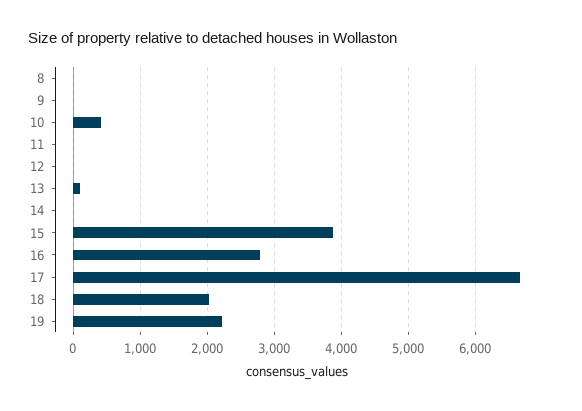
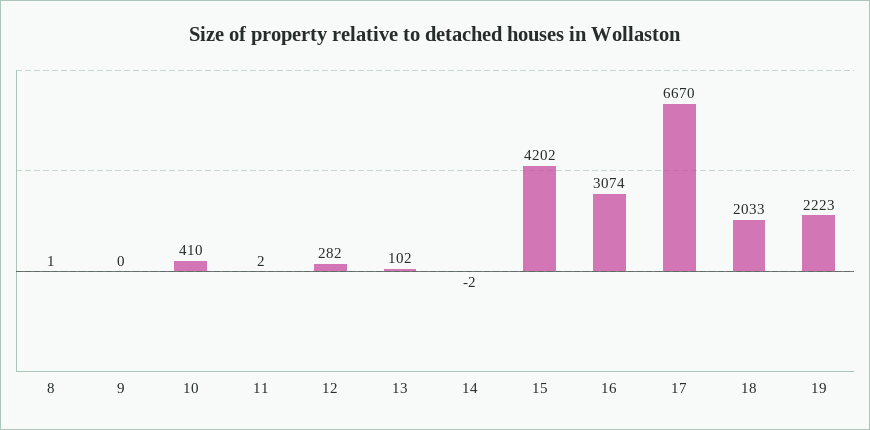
  {
    "8": 1,
    "9": 0,
    "10": 410,
    "11": 2,
-   "12": 0,
+   "12": 282,
    "13": 102,
    "14": -2,
-   "15": 3900,
+   "15": 4202,
-   "16": 2800,
+   "16": 3074,
    "17": 6670,
    "18": 2033,
    "19": 2223
  }

